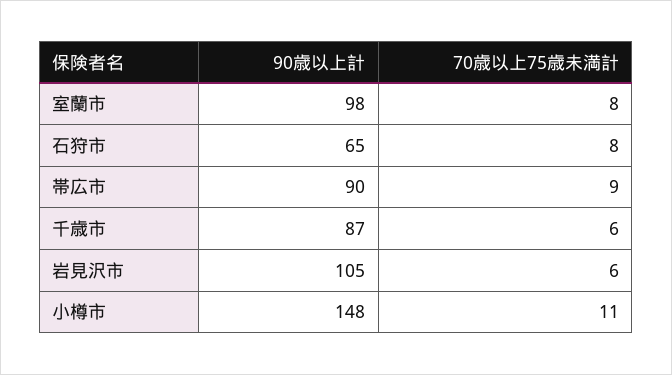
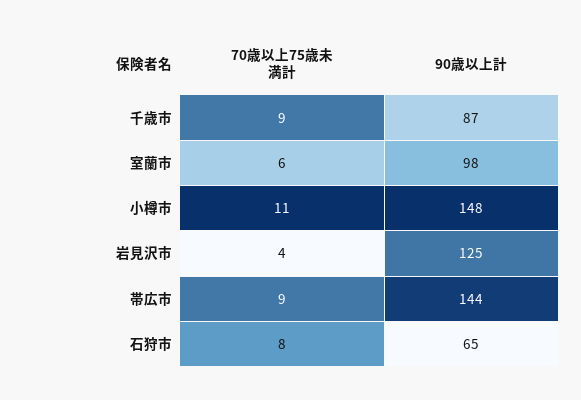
  {
    "90歳以上計": {
      "室蘭市": 98,
      "石狩市": 65,
-     "帯広市": 90,
+     "帯広市": 144,
      "千歳市": 87,
-     "岩見沢市": 105,
+     "岩見沢市": 125,
      "小樽市": 148
    },
    "70歳以上75歳未満計": {
-     "室蘭市": 8,
+     "室蘭市": 6,
      "石狩市": 8,
      "帯広市": 9,
-     "千歳市": 6,
+     "千歳市": 9,
-     "岩見沢市": 6,
+     "岩見沢市": 4,
      "小樽市": 11
    }
  }

